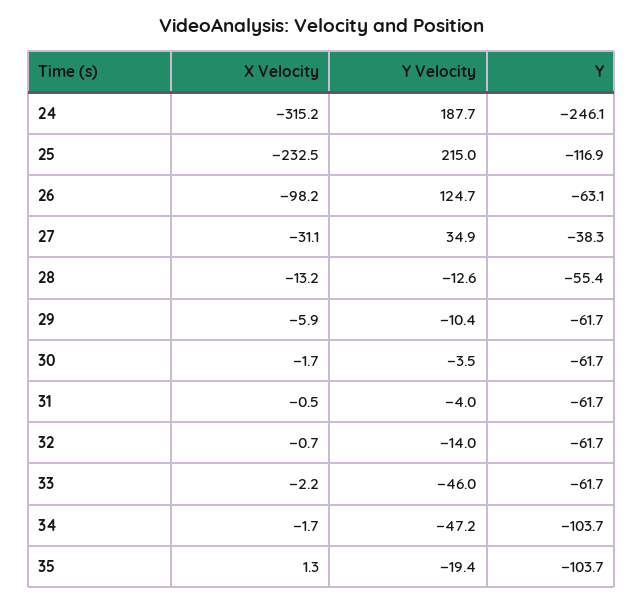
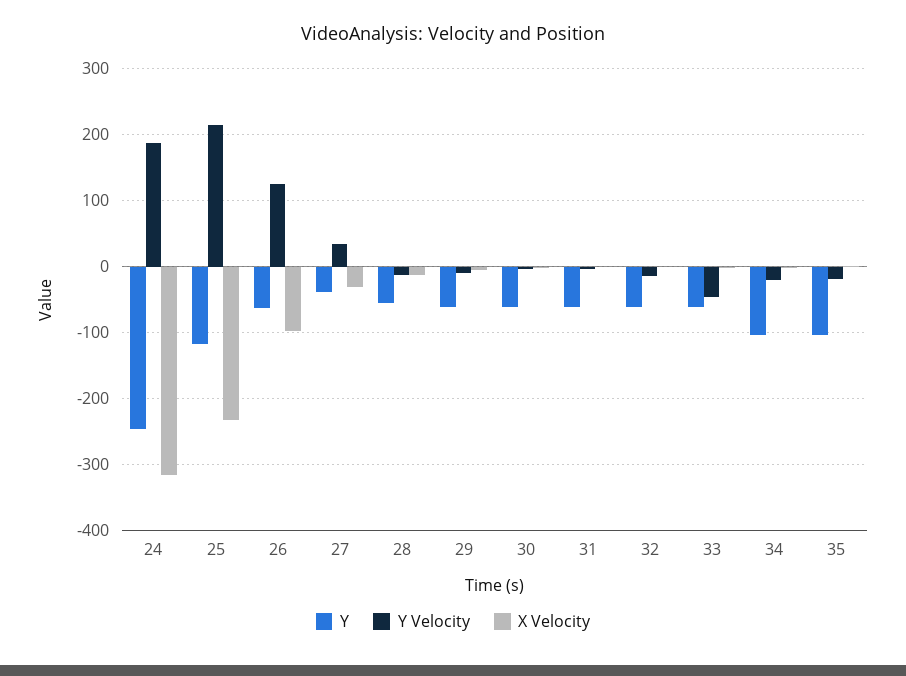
  {
    "X Velocity": {
      "24": -315.2,
      "25": -232.5,
      "26": -98.2,
      "27": -31.1,
      "28": -13.2,
      "29": -5.9,
      "30": -1.7,
      "31": -0.5,
      "32": -0.7,
      "33": -2.2,
      "34": -1.7,
      "35": 1.3
    },
    "Y Velocity": {
      "24": 187.7,
      "25": 215,
      "26": 124.7,
      "27": 34.9,
      "28": -12.6,
      "29": -10.4,
      "30": -3.5,
      "31": -4,
      "32": -14,
      "33": -46,
-     "34": -47.2,
+     "34": -20,
      "35": -19.4
    },
    "Y": {
      "24": -246.1,
      "25": -116.9,
      "26": -63.1,
      "27": -38.3,
      "28": -55.4,
      "29": -61.7,
      "30": -61.7,
      "31": -61.7,
      "32": -61.7,
      "33": -61.7,
      "34": -103.7,
      "35": -103.7
    }
  }

